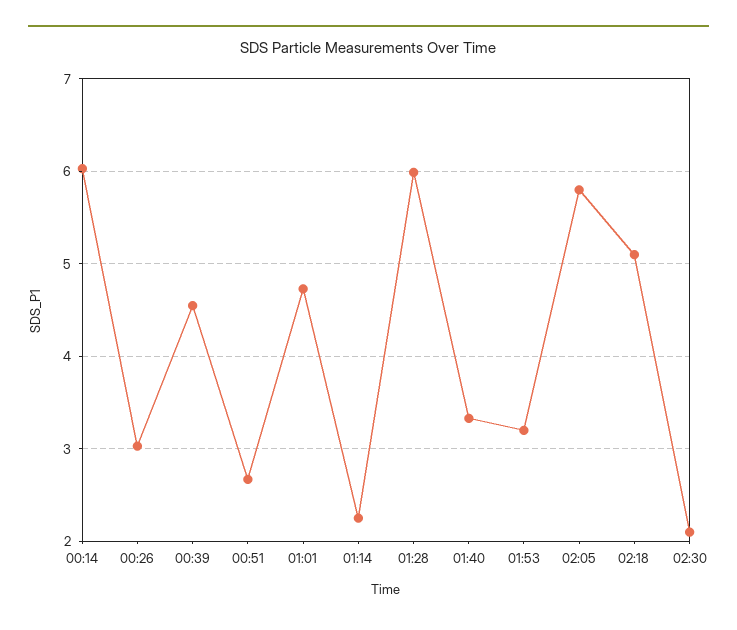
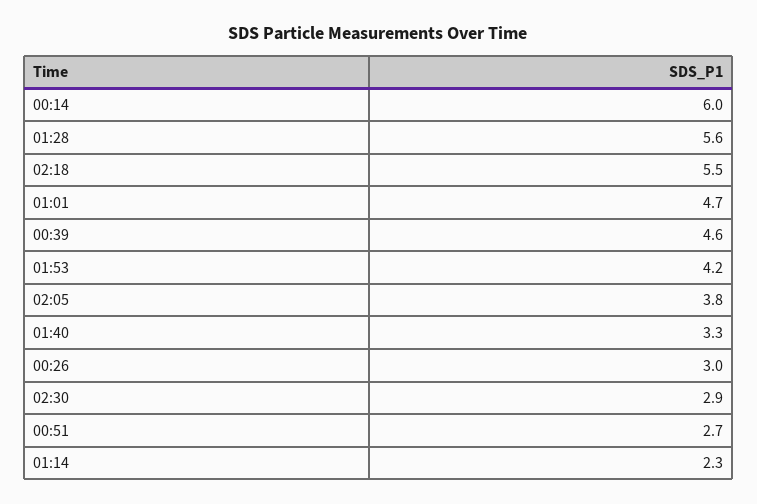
  {
    "00:14": 6,
    "00:26": 3,
    "00:39": 4.6,
    "00:51": 2.7,
    "01:01": 4.7,
    "01:14": 2.3,
-   "01:28": 6,
+   "01:28": 5.6,
    "01:40": 3.3,
-   "01:53": 3.2,
+   "01:53": 4.2,
-   "02:05": 5.8,
+   "02:05": 3.8,
-   "02:18": 5.1,
+   "02:18": 5.5,
-   "02:30": 2.1
+   "02:30": 2.9
  }

